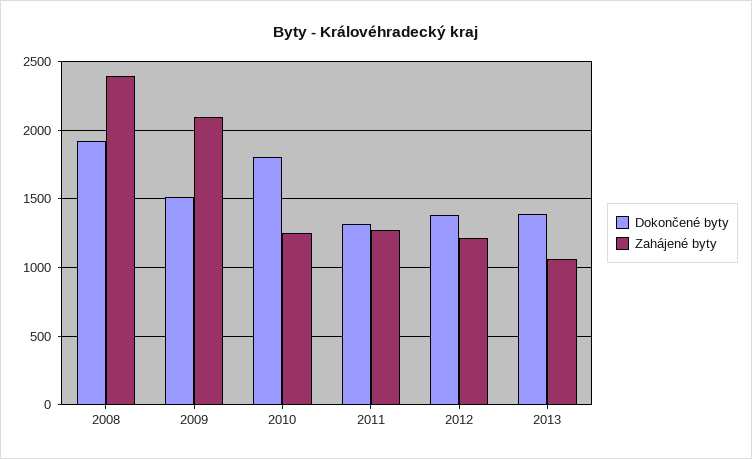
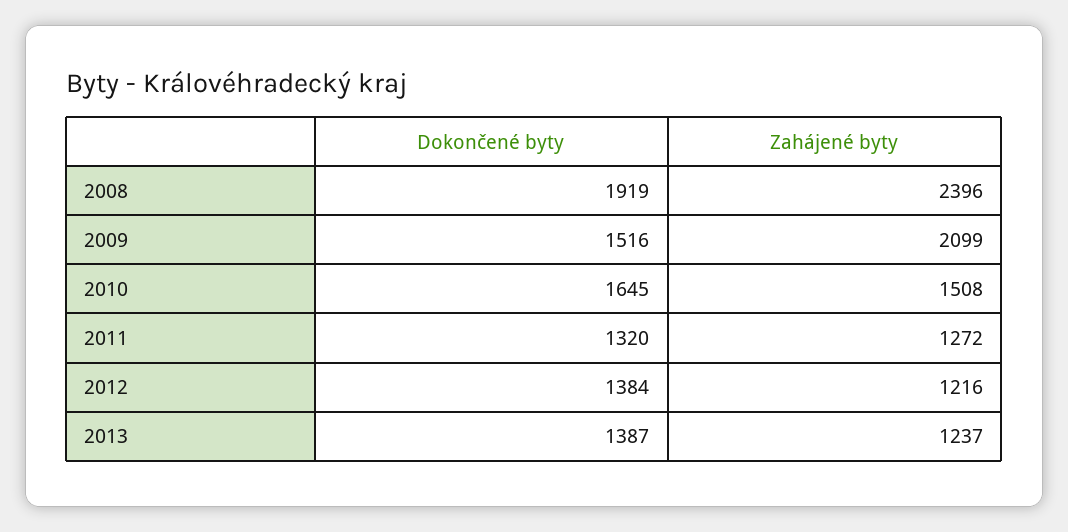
  {
    "Dokončené byty": {
      "2008": 1919,
      "2009": 1516,
-     "2010": 1800,
+     "2010": 1645,
      "2011": 1320,
      "2012": 1384,
      "2013": 1387
    },
    "Zahájené byty": {
      "2008": 2396,
      "2009": 2099,
-     "2010": 1250,
+     "2010": 1508,
      "2011": 1272,
      "2012": 1216,
-     "2013": 1050
+     "2013": 1237
    }
  }

